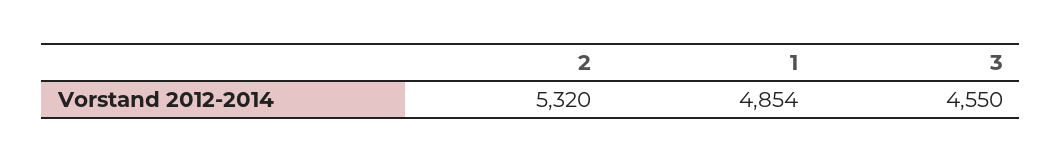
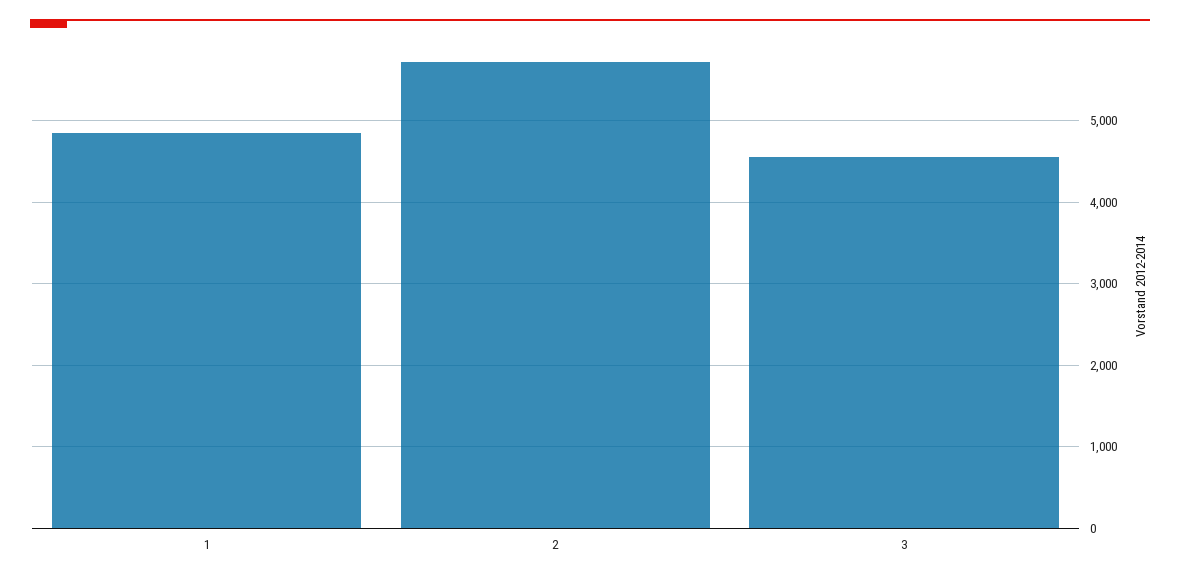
  {
-   "2": 5320,
+   "2": 5700,
    "1": 4854,
    "3": 4550
  }

